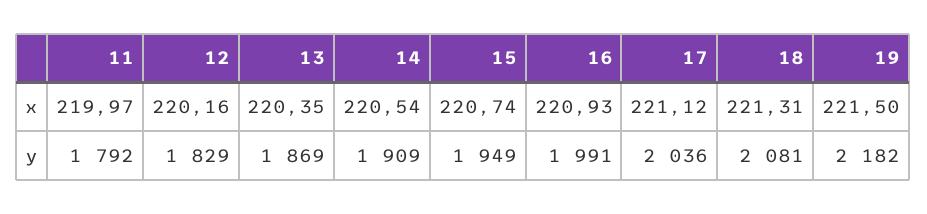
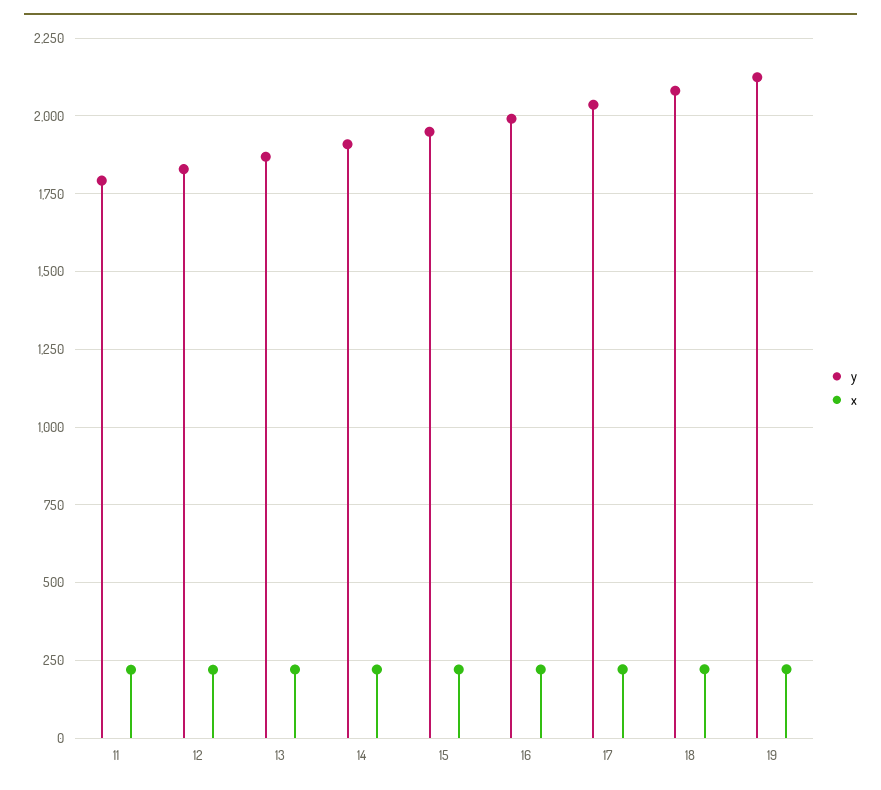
  {
    "x": {
      "11": 219.97,
      "12": 220.16,
      "13": 220.35,
      "14": 220.54,
      "15": 220.74,
      "16": 220.93,
      "17": 221.12,
      "18": 221.31,
      "19": 221.5
    },
    "y": {
      "11": 1792,
      "12": 1829,
      "13": 1869,
      "14": 1909,
      "15": 1949,
      "16": 1991,
      "17": 2036,
      "18": 2081,
-     "19": 2182
+     "19": 2125
    }
  }

